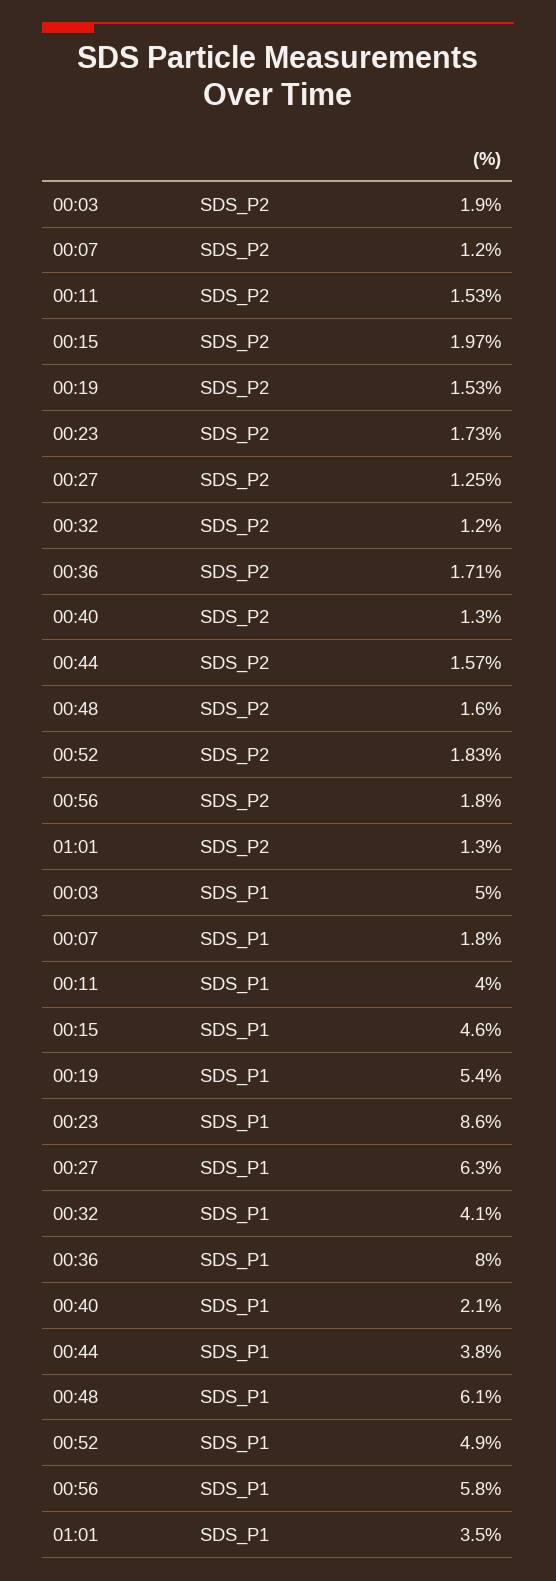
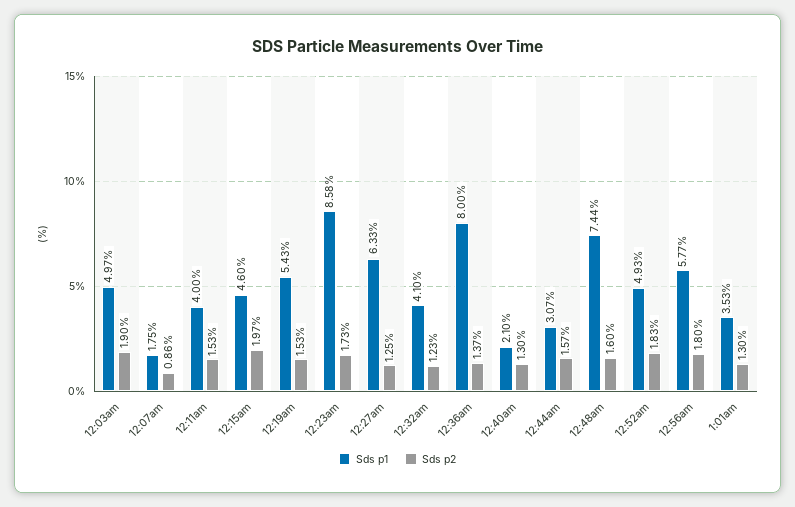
  {
    "SDS_P2": {
      "00:03": 1.9,
-     "00:07": 1.2,
+     "00:07": 0.86,
      "00:11": 1.53,
      "00:15": 1.97,
      "00:19": 1.53,
      "00:23": 1.73,
      "00:27": 1.25,
-     "00:32": 1.2,
+     "00:32": 1.23,
-     "00:36": 1.71,
+     "00:36": 1.37,
      "00:40": 1.3,
      "00:44": 1.57,
      "00:48": 1.6,
      "00:52": 1.83,
      "00:56": 1.8,
      "01:01": 1.3
    },
    "SDS_P1": {
      "00:03": 4.97,
      "00:07": 1.75,
      "00:11": 4,
      "00:15": 4.6,
      "00:19": 5.43,
      "00:23": 8.58,
      "00:27": 6.33,
      "00:32": 4.1,
      "00:36": 8,
      "00:40": 2.1,
-     "00:44": 3.8,
+     "00:44": 3.07,
-     "00:48": 6.1,
+     "00:48": 7.44,
      "00:52": 4.93,
      "00:56": 5.77,
      "01:01": 3.53
    }
  }

